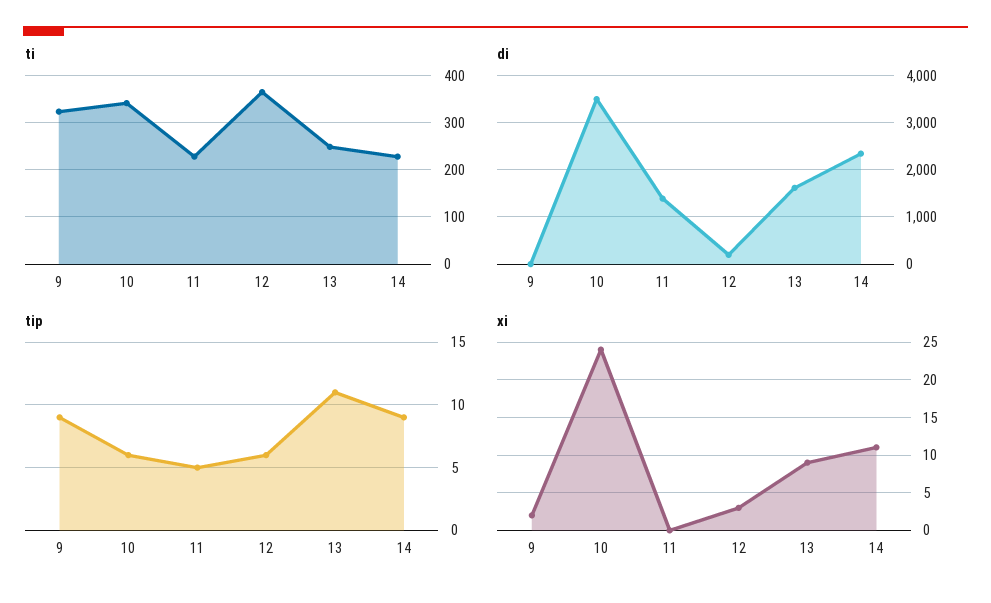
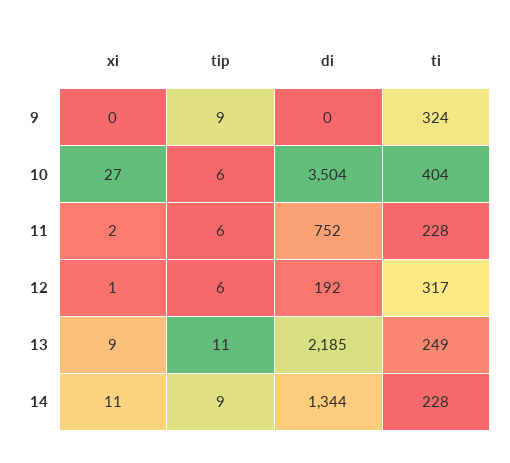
  {
    "ti": {
      "9": 324,
-     "10": 340,
+     "10": 404,
      "11": 228,
-     "12": 360,
+     "12": 317,
      "13": 249,
      "14": 228
    },
    "di": {
      "9": 0,
      "10": 3504,
-     "11": 1400,
+     "11": 752,
      "12": 192,
-     "13": 1600,
+     "13": 2185,
-     "14": 2400
+     "14": 1344
    },
    "tip": {
      "9": 9,
      "10": 6,
-     "11": 5,
+     "11": 6,
      "12": 6,
      "13": 11,
      "14": 9
    },
    "xi": {
-     "9": 2,
+     "9": 0,
-     "10": 24,
+     "10": 27,
-     "11": 0,
+     "11": 2,
-     "12": 3,
+     "12": 1,
      "13": 9,
      "14": 11
    }
  }

